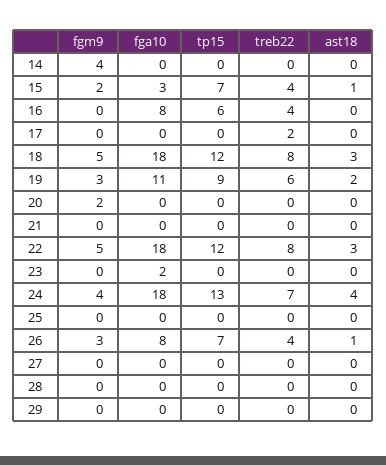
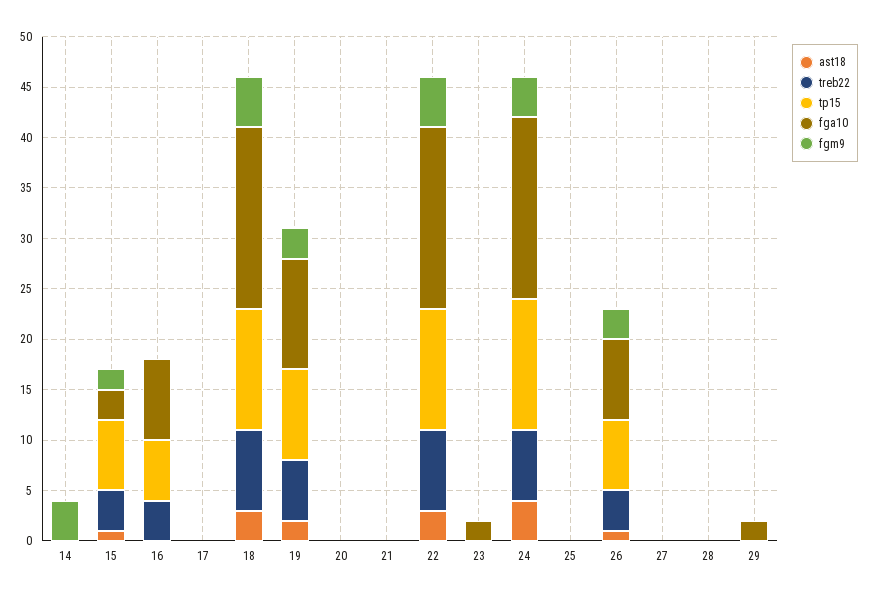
  {
    "fgm9": {
      "14": 4,
      "15": 2,
      "16": 0,
      "17": 0,
      "18": 5,
      "19": 3,
-     "20": 2,
+     "20": 0,
      "21": 0,
      "22": 5,
      "23": 0,
      "24": 4,
      "25": 0,
      "26": 3,
      "27": 0,
      "28": 0,
      "29": 0
    },
    "fga10": {
      "14": 0,
      "15": 3,
      "16": 8,
      "17": 0,
      "18": 18,
      "19": 11,
      "20": 0,
      "21": 0,
      "22": 18,
      "23": 2,
      "24": 18,
      "25": 0,
      "26": 8,
      "27": 0,
      "28": 0,
-     "29": 0
+     "29": 2
    },
    "tp15": {
      "14": 0,
      "15": 7,
      "16": 6,
      "17": 0,
      "18": 12,
      "19": 9,
      "20": 0,
      "21": 0,
      "22": 12,
      "23": 0,
      "24": 13,
      "25": 0,
      "26": 7,
      "27": 0,
      "28": 0,
      "29": 0
    },
    "treb22": {
      "14": 0,
      "15": 4,
      "16": 4,
-     "17": 2,
+     "17": 0,
      "18": 8,
      "19": 6,
      "20": 0,
      "21": 0,
      "22": 8,
      "23": 0,
      "24": 7,
      "25": 0,
      "26": 4,
      "27": 0,
      "28": 0,
      "29": 0
    },
    "ast18": {
      "14": 0,
      "15": 1,
      "16": 0,
      "17": 0,
      "18": 3,
      "19": 2,
      "20": 0,
      "21": 0,
      "22": 3,
      "23": 0,
      "24": 4,
      "25": 0,
      "26": 1,
      "27": 0,
      "28": 0,
      "29": 0
    }
  }

